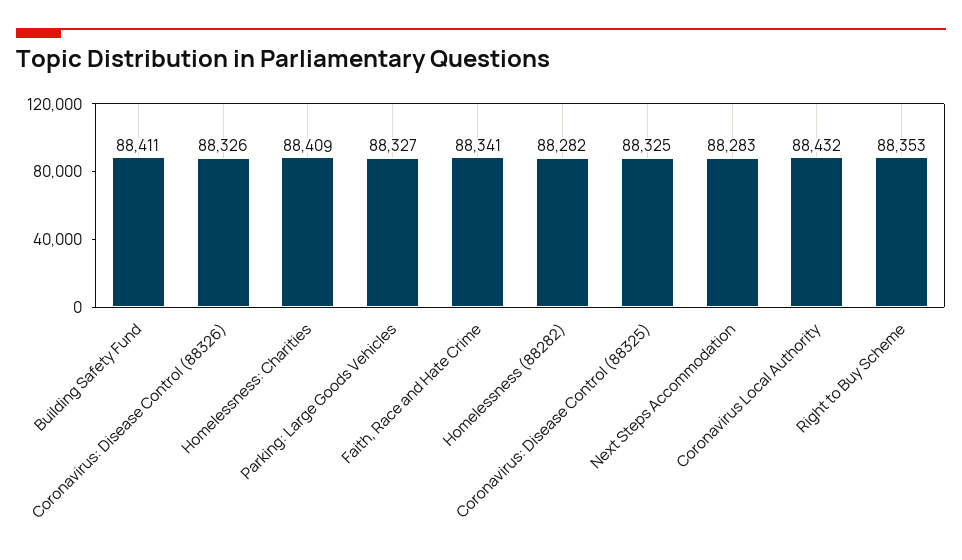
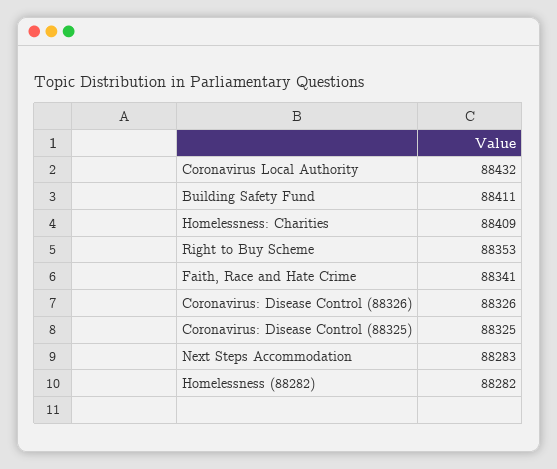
  {
    "Building Safety Fund": 88411,
    "Coronavirus: Disease Control (88326)": 88326,
    "Homelessness: Charities": 88409,
-   "Parking: Large Goods Vehicles": 88327,
    "Faith, Race and Hate Crime": 88341,
    "Homelessness (88282)": 88282,
    "Coronavirus: Disease Control (88325)": 88325,
    "Next Steps Accommodation": 88283,
    "Coronavirus Local Authority": 88432,
    "Right to Buy Scheme": 88353
  }

